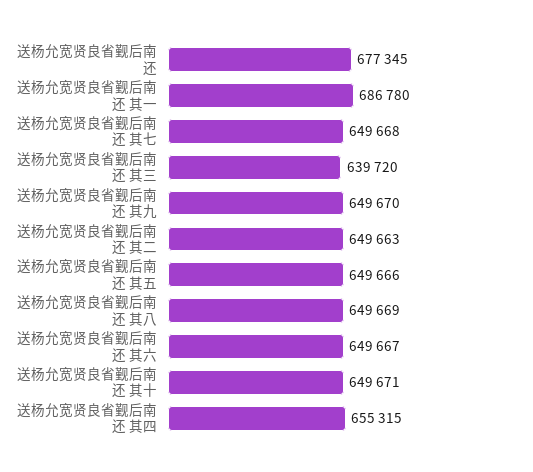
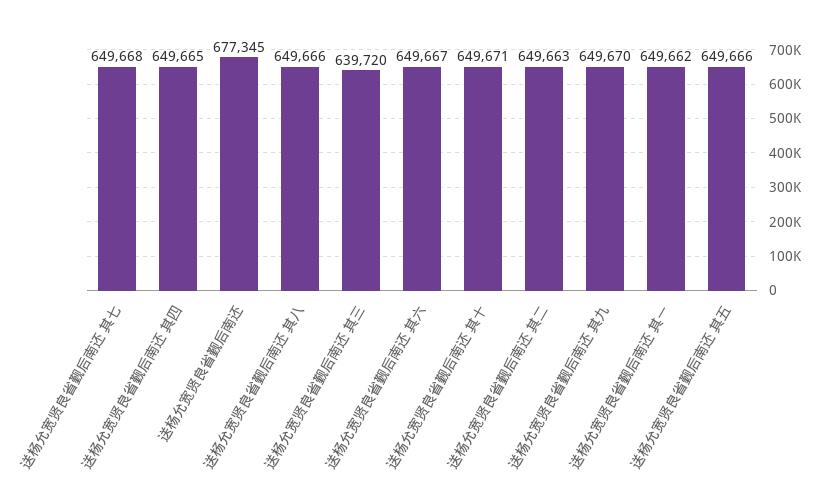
  {
    "送杨允宽贤良省觐后南还": 677345,
-   "送杨允宽贤良省觐后南还 其一": 686780,
+   "送杨允宽贤良省觐后南还 其一": 649662,
    "送杨允宽贤良省觐后南还 其七": 649668,
    "送杨允宽贤良省觐后南还 其三": 639720,
    "送杨允宽贤良省觐后南还 其九": 649670,
    "送杨允宽贤良省觐后南还 其二": 649663,
    "送杨允宽贤良省觐后南还 其五": 649666,
-   "送杨允宽贤良省觐后南还 其八": 649669,
+   "送杨允宽贤良省觐后南还 其八": 649666,
    "送杨允宽贤良省觐后南还 其六": 649667,
    "送杨允宽贤良省觐后南还 其十": 649671,
-   "送杨允宽贤良省觐后南还 其四": 655315
+   "送杨允宽贤良省觐后南还 其四": 649665
  }

